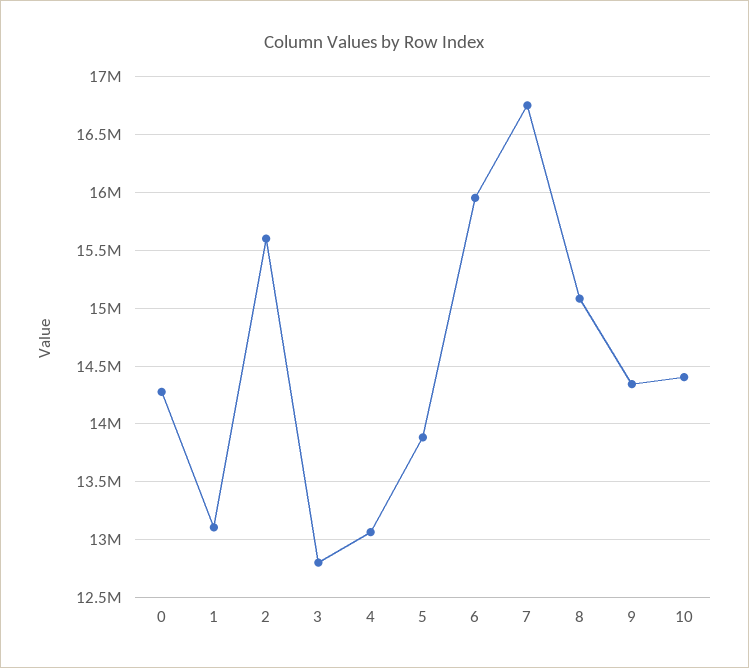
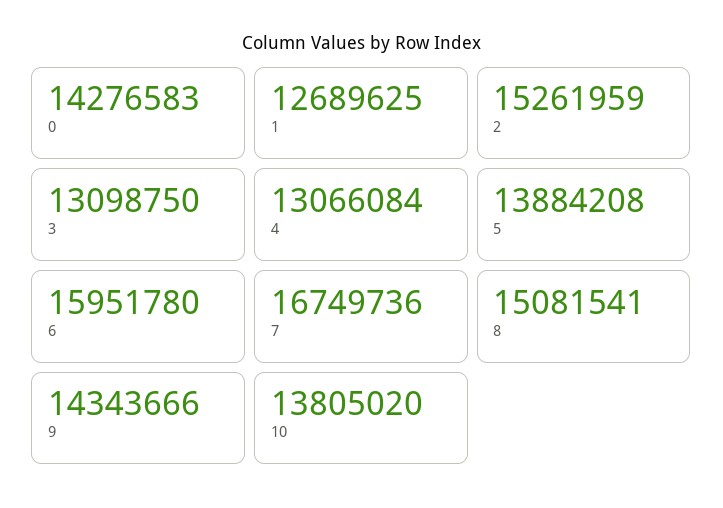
  {
    "0": 14276583,
-   "1": 13100000,
+   "1": 12689625,
-   "2": 15600000,
+   "2": 15261959,
-   "3": 12800000,
+   "3": 13098750,
    "4": 13066084,
    "5": 13884208,
    "6": 15951780,
    "7": 16749736,
    "8": 15081541,
    "9": 14343666,
-   "10": 14400000
+   "10": 13805020
  }

